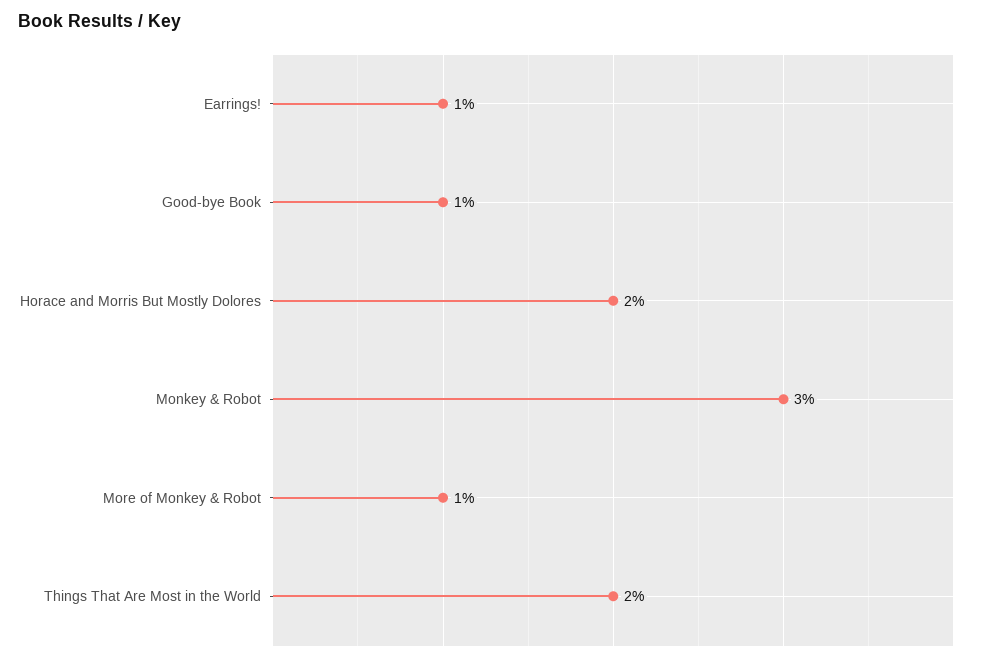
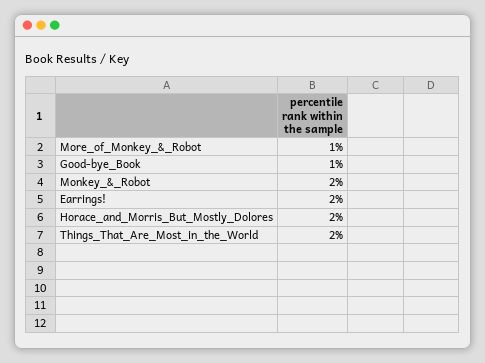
  {
-   "Earrings!": 1,
+   "Earrings!": 2,
    "Good-bye Book": 1,
    "Horace and Morris But Mostly Dolores": 2,
-   "Monkey & Robot": 3,
+   "Monkey & Robot": 2,
    "More of Monkey & Robot": 1,
    "Things That Are Most in the World": 2
  }

